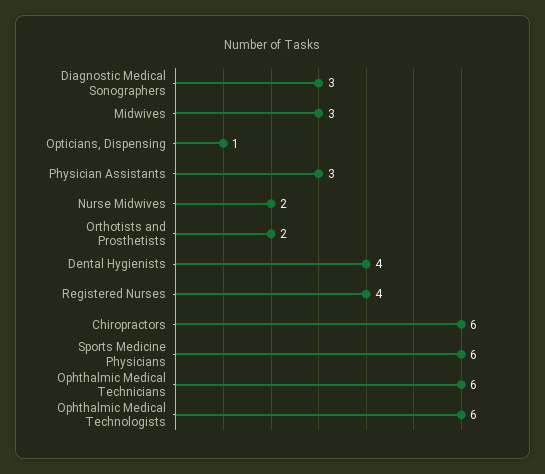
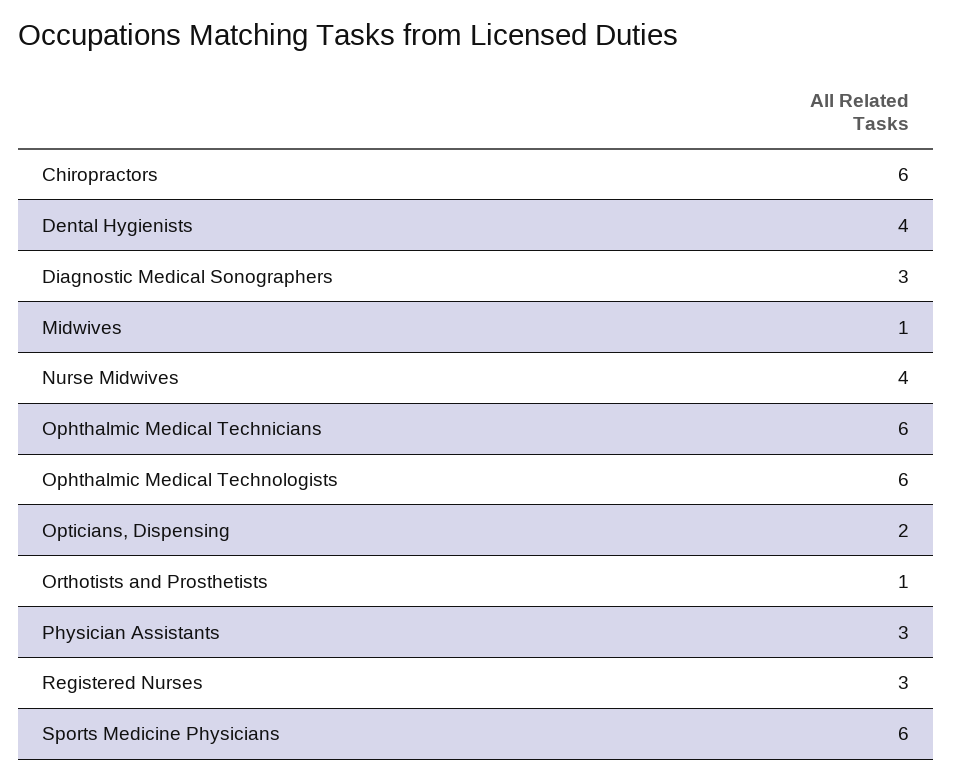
  {
    "Diagnostic Medical Sonographers": 3,
-   "Midwives": 3,
+   "Midwives": 1,
-   "Opticians, Dispensing": 1,
+   "Opticians, Dispensing": 2,
    "Physician Assistants": 3,
-   "Nurse Midwives": 2,
+   "Nurse Midwives": 4,
-   "Orthotists and Prosthetists": 2,
+   "Orthotists and Prosthetists": 1,
    "Dental Hygienists": 4,
-   "Registered Nurses": 4,
+   "Registered Nurses": 3,
    "Chiropractors": 6,
    "Sports Medicine Physicians": 6,
    "Ophthalmic Medical Technicians": 6,
    "Ophthalmic Medical Technologists": 6
  }

